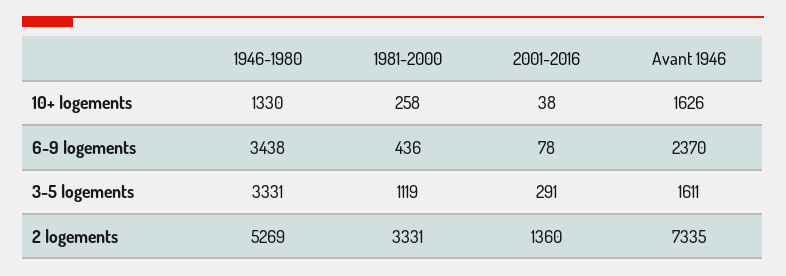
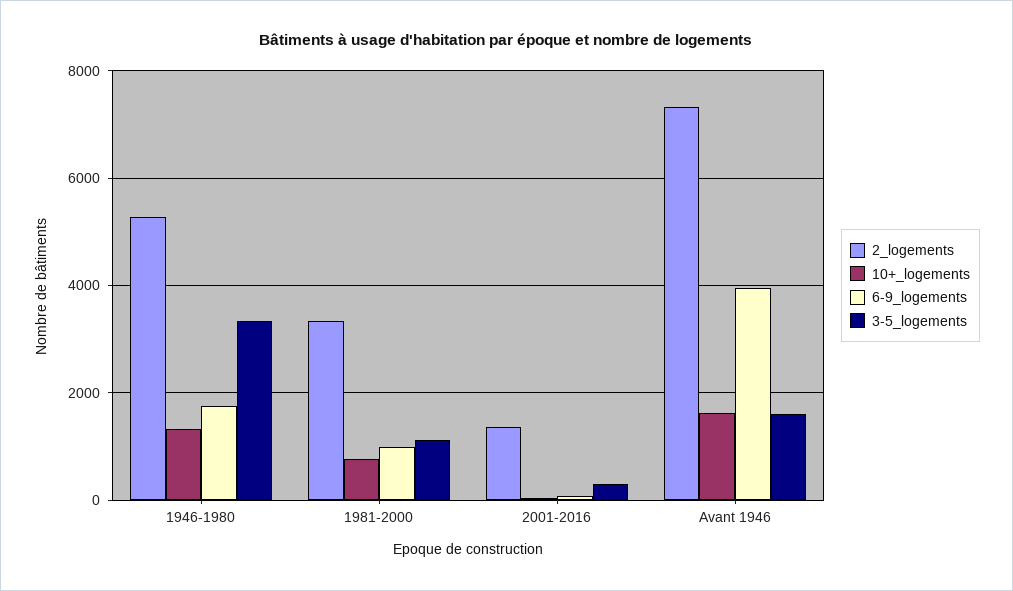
  {
    "10+ logements": {
      "1946-1980": 1330,
-     "1981-2000": 258,
+     "1981-2000": 800,
      "2001-2016": 38,
      "Avant 1946": 1626
    },
    "6-9 logements": {
-     "1946-1980": 3438,
+     "1946-1980": 1800,
-     "1981-2000": 436,
+     "1981-2000": 1000,
      "2001-2016": 78,
-     "Avant 1946": 2370
+     "Avant 1946": 4000
    },
    "3-5 logements": {
      "1946-1980": 3331,
      "1981-2000": 1119,
      "2001-2016": 291,
      "Avant 1946": 1611
    },
    "2 logements": {
      "1946-1980": 5269,
      "1981-2000": 3331,
      "2001-2016": 1360,
      "Avant 1946": 7335
    }
  }

